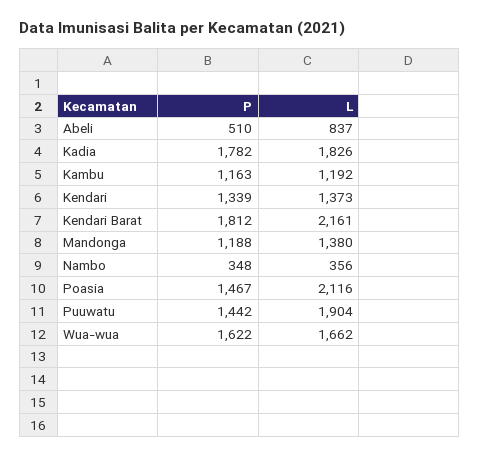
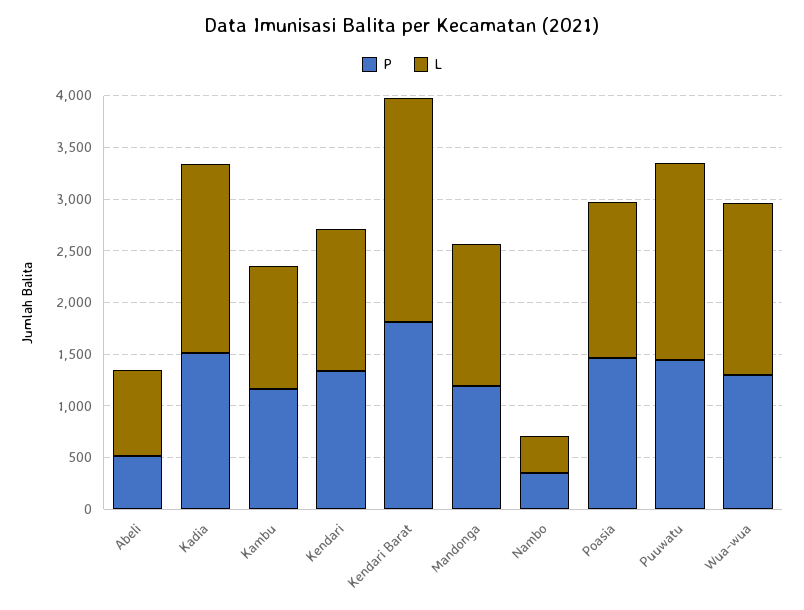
  {
    "P": {
      "Abeli": 510,
-     "Kadia": 1782,
+     "Kadia": 1500,
      "Kambu": 1163,
      "Kendari": 1339,
      "Kendari Barat": 1812,
      "Mandonga": 1188,
      "Nambo": 348,
      "Poasia": 1467,
      "Puuwatu": 1442,
-     "Wua-wua": 1622
+     "Wua-wua": 1300
    },
    "L": {
      "Abeli": 837,
      "Kadia": 1826,
      "Kambu": 1192,
      "Kendari": 1373,
      "Kendari Barat": 2161,
      "Mandonga": 1380,
      "Nambo": 356,
-     "Poasia": 2116,
+     "Poasia": 1500,
      "Puuwatu": 1904,
      "Wua-wua": 1662
    }
  }

